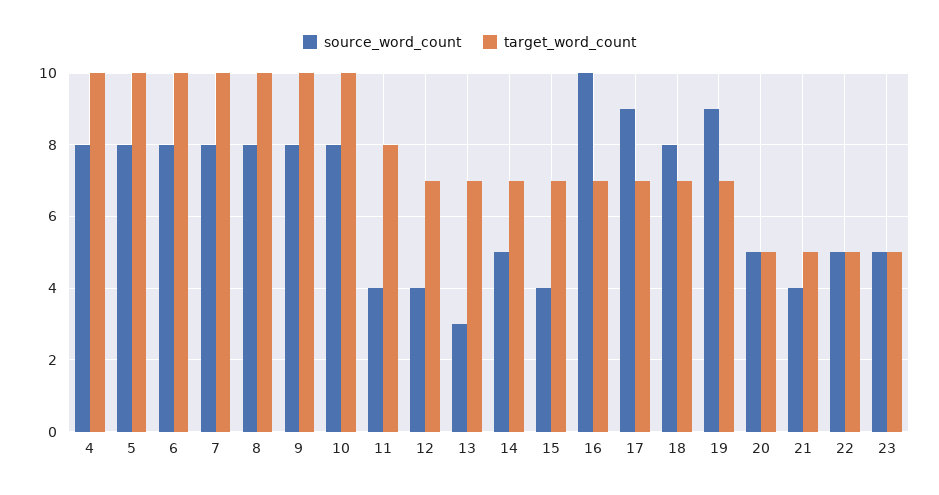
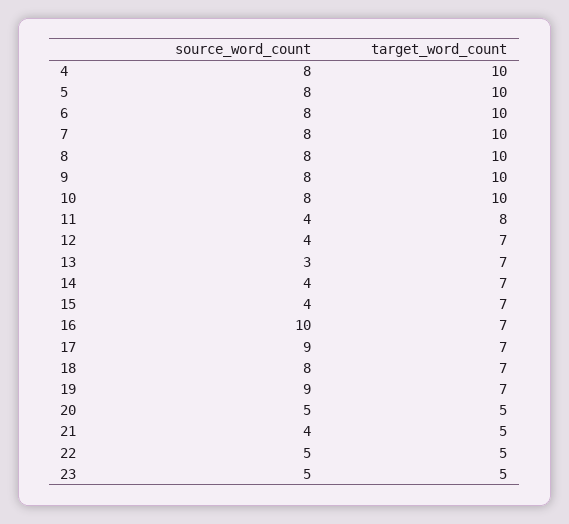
  {
    "source_word_count": {
      "4": 8,
      "5": 8,
      "6": 8,
      "7": 8,
      "8": 8,
      "9": 8,
      "10": 8,
      "11": 4,
      "12": 4,
      "13": 3,
-     "14": 5,
+     "14": 4,
      "15": 4,
      "16": 10,
      "17": 9,
      "18": 8,
      "19": 9,
      "20": 5,
      "21": 4,
      "22": 5,
      "23": 5
    },
    "target_word_count": {
      "4": 10,
      "5": 10,
      "6": 10,
      "7": 10,
      "8": 10,
      "9": 10,
      "10": 10,
      "11": 8,
      "12": 7,
      "13": 7,
      "14": 7,
      "15": 7,
      "16": 7,
      "17": 7,
      "18": 7,
      "19": 7,
      "20": 5,
      "21": 5,
      "22": 5,
      "23": 5
    }
  }

